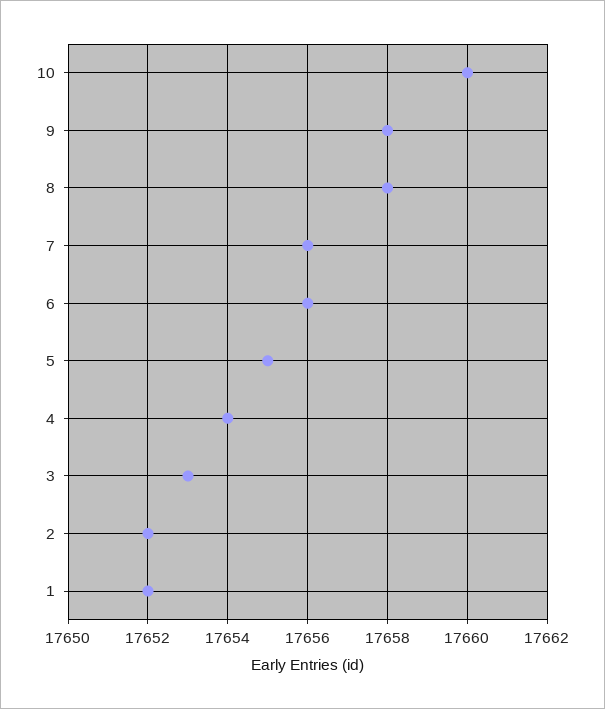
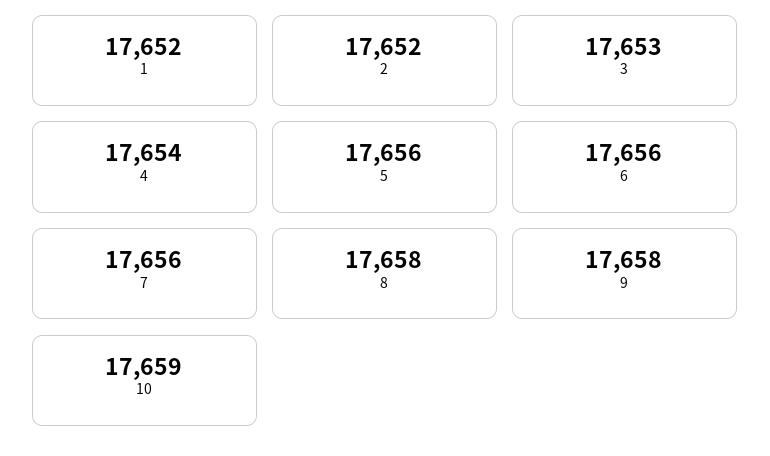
  {
-   "10": 17660,
+   "10": 17659,
    "9": 17658,
    "8": 17658,
    "7": 17656,
    "6": 17656,
-   "5": 17655,
+   "5": 17656,
    "4": 17654,
    "3": 17653,
    "2": 17652,
    "1": 17652
  }

